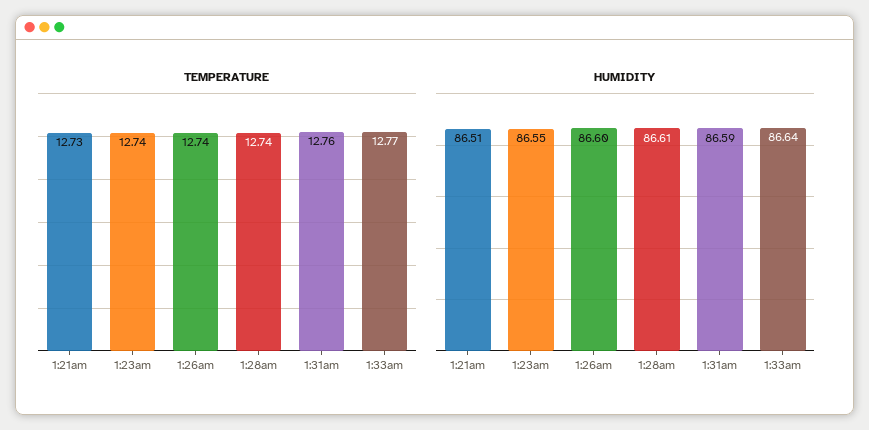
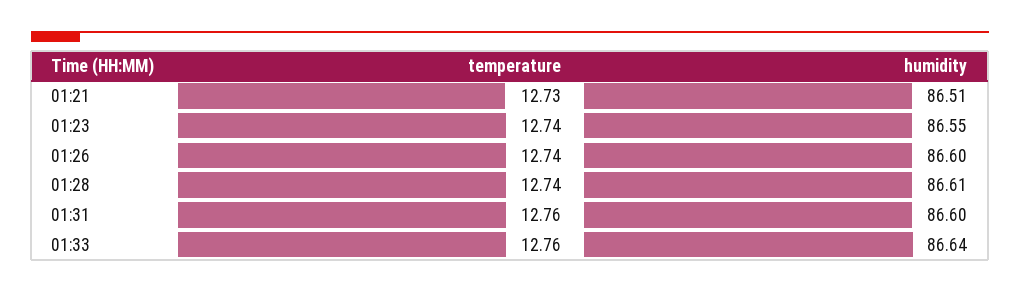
  {
    "TEMPERATURE": {
      "1:21am": 12.73,
      "1:23am": 12.74,
      "1:26am": 12.74,
      "1:28am": 12.74,
      "1:31am": 12.76,
-     "1:33am": 12.77
+     "1:33am": 12.76
    },
    "HUMIDITY": {
      "1:21am": 86.51,
      "1:23am": 86.55,
      "1:26am": 86.6,
      "1:28am": 86.61,
-     "1:31am": 86.59,
+     "1:31am": 86.6,
      "1:33am": 86.64
    }
  }

